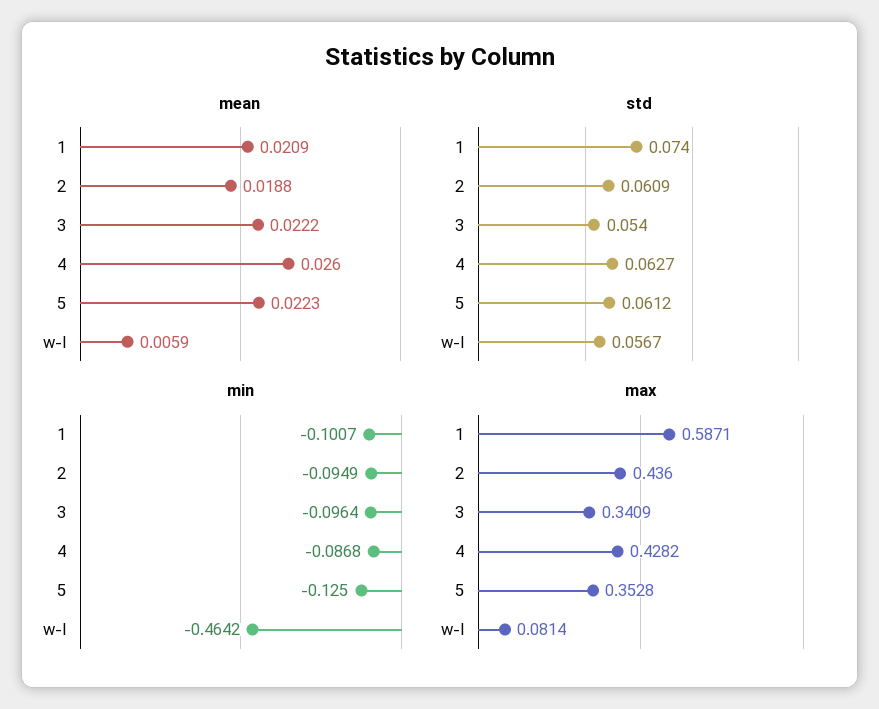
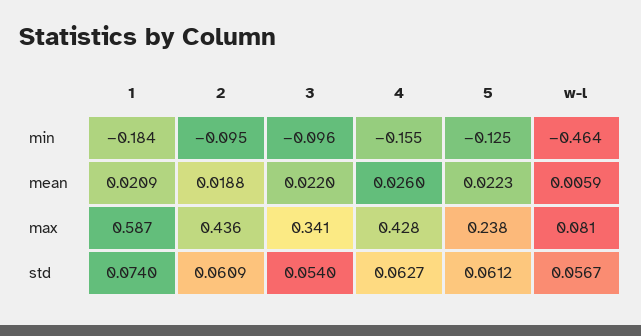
  {
    "mean": {
      "1": 0.0209,
      "2": 0.0188,
-     "3": 0.0222,
+     "3": 0.022,
      "4": 0.026,
      "5": 0.0223,
      "w-l": 0.0059
    },
    "std": {
      "1": 0.074,
      "2": 0.0609,
      "3": 0.054,
      "4": 0.0627,
      "5": 0.0612,
      "w-l": 0.0567
    },
    "min": {
-     "1": -0.1007,
+     "1": -0.184,
      "2": -0.0949,
      "3": -0.0964,
-     "4": -0.0868,
+     "4": -0.155,
      "5": -0.125,
      "w-l": -0.4642
    },
    "max": {
      "1": 0.5871,
      "2": 0.436,
      "3": 0.3409,
      "4": 0.4282,
-     "5": 0.3528,
+     "5": 0.238,
      "w-l": 0.0814
    }
  }

